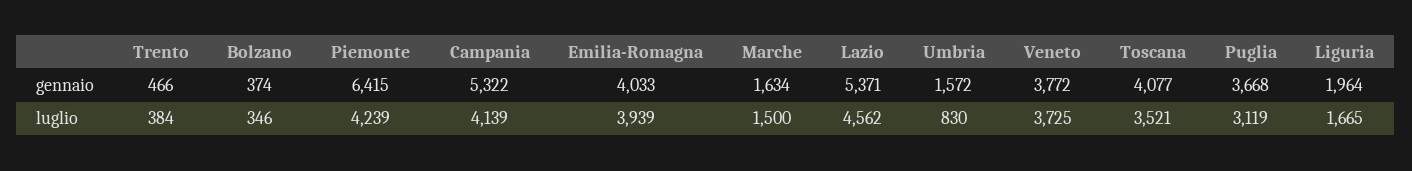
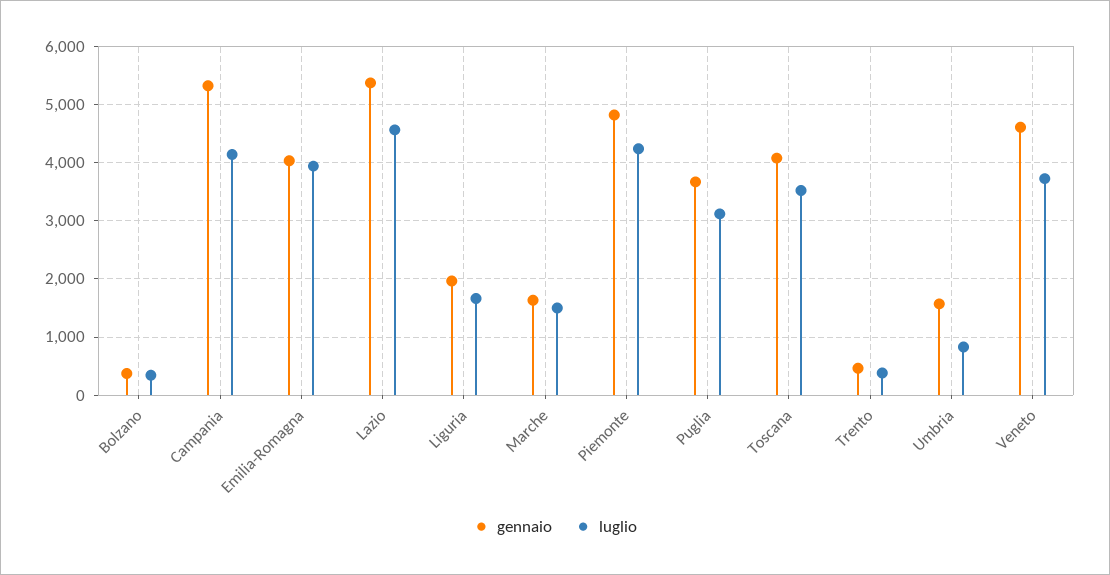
  {
    "gennaio": {
      "Trento": 466,
      "Bolzano": 374,
-     "Piemonte": 6415,
+     "Piemonte": 4800,
      "Campania": 5322,
      "Emilia-Romagna": 4033,
      "Marche": 1634,
      "Lazio": 5371,
      "Umbria": 1572,
-     "Veneto": 3772,
+     "Veneto": 4600,
      "Toscana": 4077,
      "Puglia": 3668,
      "Liguria": 1964
    },
    "luglio": {
      "Trento": 384,
      "Bolzano": 346,
      "Piemonte": 4239,
      "Campania": 4139,
      "Emilia-Romagna": 3939,
      "Marche": 1500,
      "Lazio": 4562,
      "Umbria": 830,
      "Veneto": 3725,
      "Toscana": 3521,
      "Puglia": 3119,
      "Liguria": 1665
    }
  }

